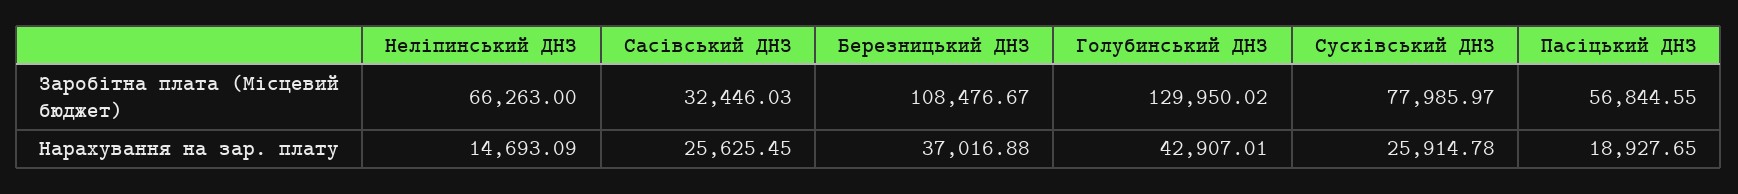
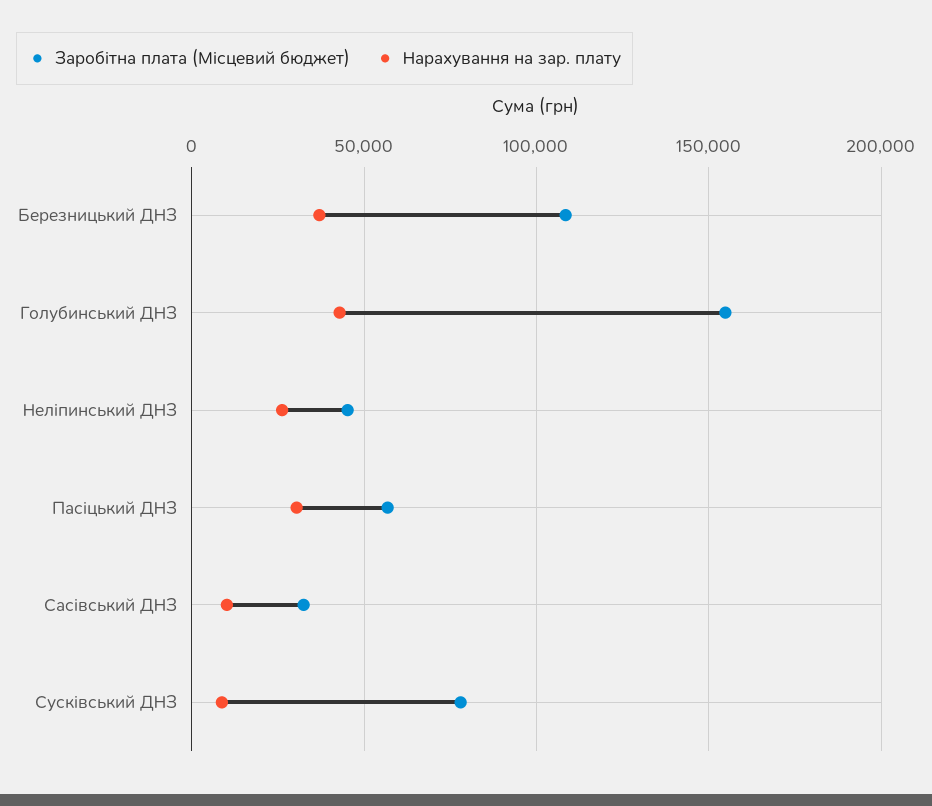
  {
    "Заробітна плата (Місцевий бюджет)": {
-     "Неліпинський ДНЗ": 66263,
+     "Неліпинський ДНЗ": 45000,
      "Сасівський ДНЗ": 32446.03,
      "Березницький ДНЗ": 108476.67,
-     "Голубинський ДНЗ": 129950.02,
+     "Голубинський ДНЗ": 155000,
      "Сусківський ДНЗ": 77985.97,
      "Пасіцький ДНЗ": 56844.55
    },
    "Нарахування на зар. плату": {
-     "Неліпинський ДНЗ": 14693.09,
+     "Неліпинський ДНЗ": 25000,
-     "Сасівський ДНЗ": 25625.45,
+     "Сасівський ДНЗ": 10000,
      "Березницький ДНЗ": 37016.88,
      "Голубинський ДНЗ": 42907.01,
-     "Сусківський ДНЗ": 25914.78,
+     "Сусківський ДНЗ": 10000,
-     "Пасіцький ДНЗ": 18927.65
+     "Пасіцький ДНЗ": 30000
    }
  }

